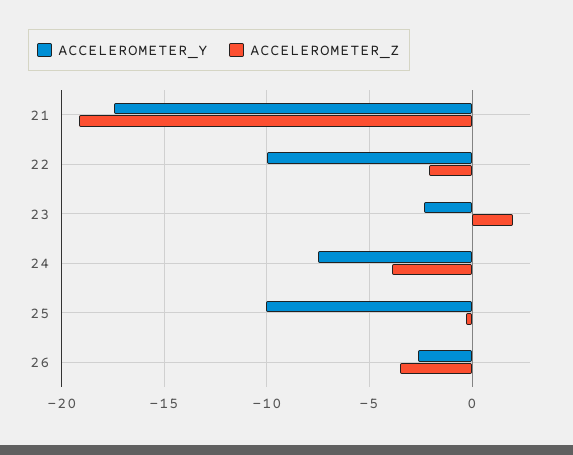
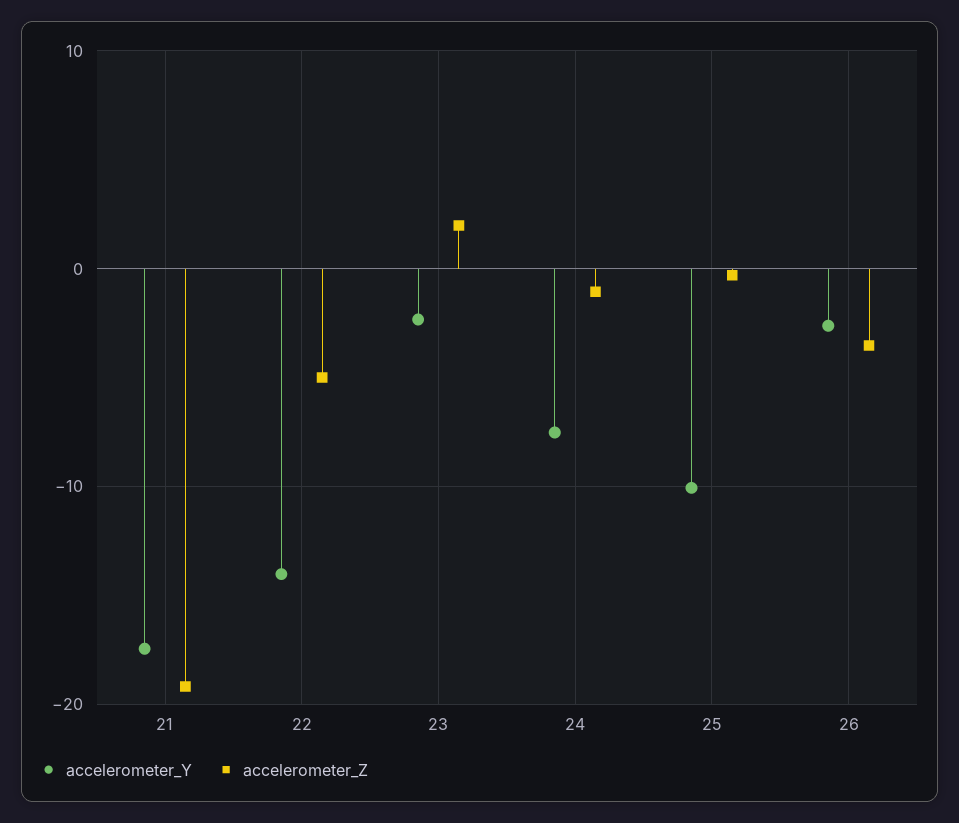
  {
    "ACCELEROMETER_Y": {
      "21": -17.5,
-     "22": -10,
+     "22": -14,
      "23": -2.5,
      "24": -7.5,
      "25": -10,
      "26": -2.5
    },
    "ACCELEROMETER_Z": {
      "21": -19,
-     "22": -2,
+     "22": -5,
      "23": 2,
-     "24": -4,
+     "24": -1,
      "25": -0.5,
      "26": -3.5
    }
  }

